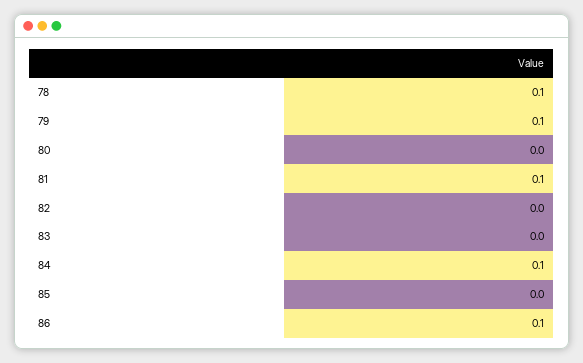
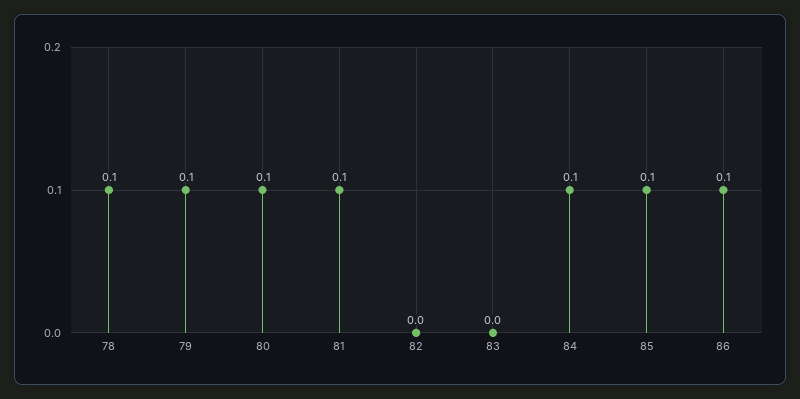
  {
    "78": 0.1,
    "79": 0.1,
-   "80": 0,
+   "80": 0.1,
    "81": 0.1,
    "82": 0,
    "83": 0,
    "84": 0.1,
-   "85": 0,
+   "85": 0.1,
    "86": 0.1
  }

